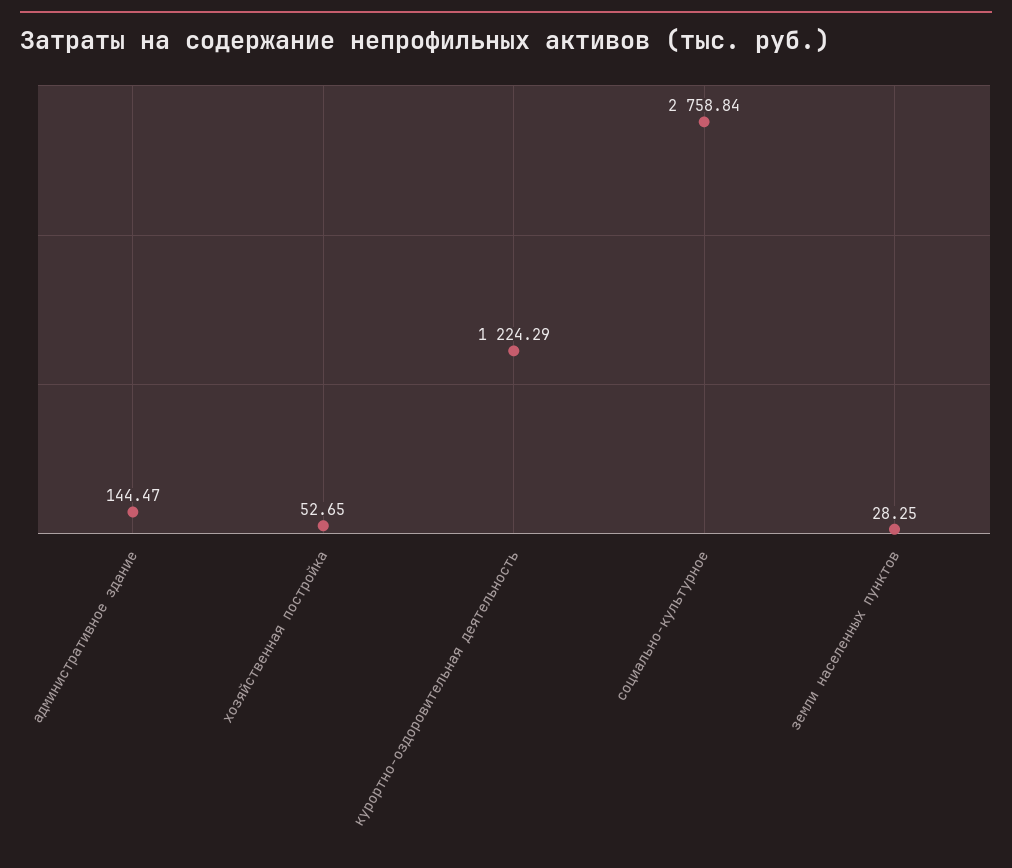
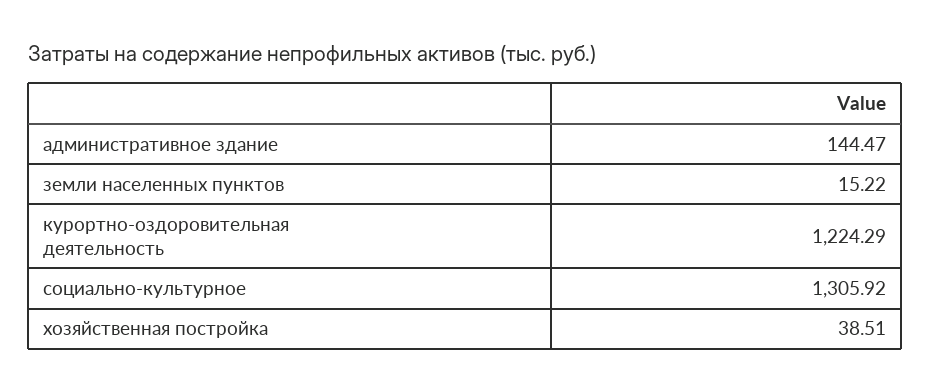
  {
    "административное здание": 144.47,
-   "хозяйственная постройка": 52.65,
+   "хозяйственная постройка": 38.51,
    "курортно-оздоровительная деятельность": 1224.29,
-   "социально-культурное": 2758.84,
+   "социально-культурное": 1305.92,
-   "земли населенных пунктов": 28.25
+   "земли населенных пунктов": 15.22
  }

